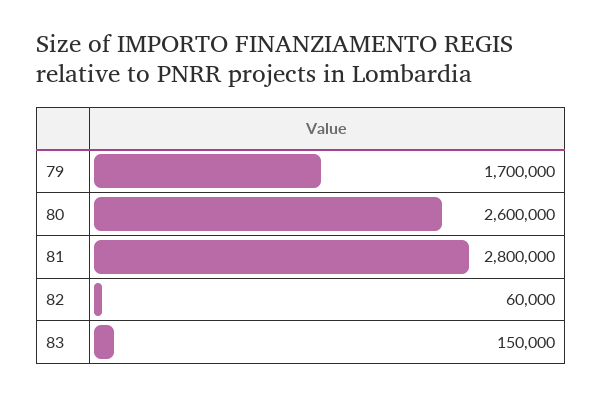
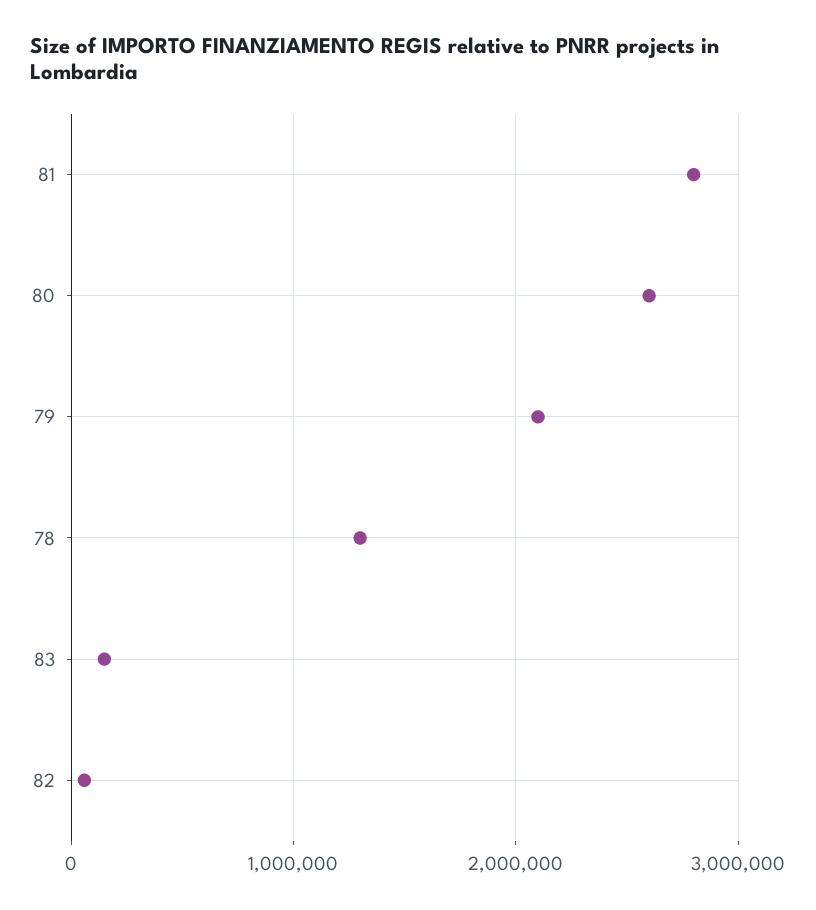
  {
-   "79": 1700000,
+   "79": 2100000,
    "80": 2600000,
    "81": 2800000,
    "82": 60000,
-   "83": 150000
+   "83": 150000,
+   "78": 1300000
  }

